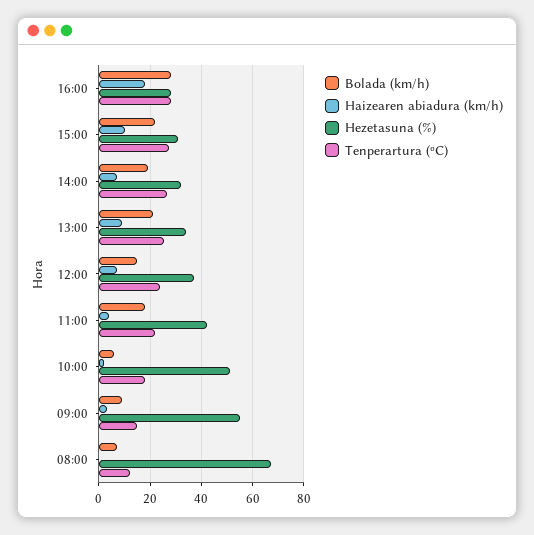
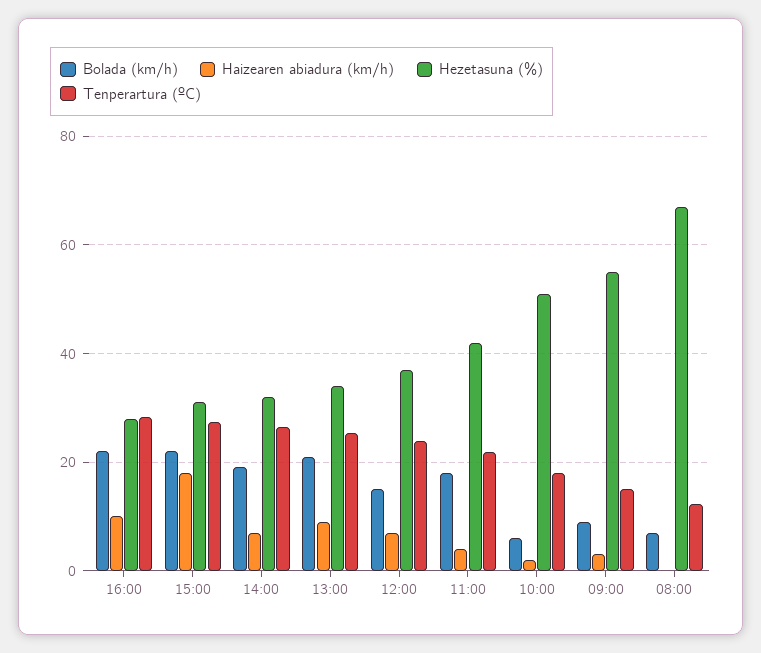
  {
    "Bolada (km/h)": {
-     "16:00": 27.5,
+     "16:00": 22,
      "15:00": 22,
      "14:00": 20,
      "13:00": 22,
      "12:00": 16,
      "11:00": 18,
      "10:00": 6,
      "09:00": 10,
      "08:00": 8
    },
    "Haizearen abiadura (km/h)": {
-     "16:00": 17.5,
+     "16:00": 10,
-     "15:00": 10,
+     "15:00": 18,
      "14:00": 8,
      "13:00": 10,
      "12:00": 8,
      "11:00": 4,
      "10:00": 2,
      "09:00": 4,
      "08:00": 0
    },
    "Hezetasuna (%)": {
      "16:00": 28,
      "15:00": 32,
      "14:00": 32,
      "13:00": 34,
      "12:00": 38,
      "11:00": 42,
      "10:00": 52,
      "09:00": 56,
      "08:00": 68
    },
    "Tenperartura (ºC)": {
      "16:00": 28,
      "15:00": 28,
      "14:00": 26,
      "13:00": 26,
      "12:00": 24,
      "11:00": 22,
      "10:00": 18,
      "09:00": 16,
      "08:00": 12
    }
  }

